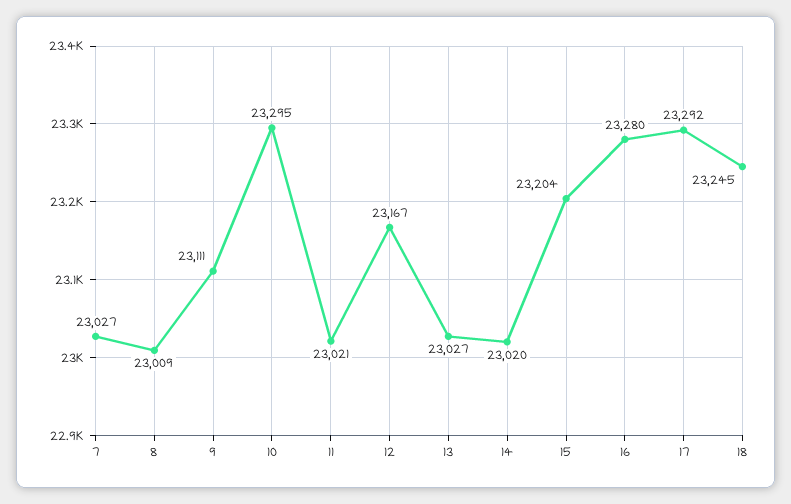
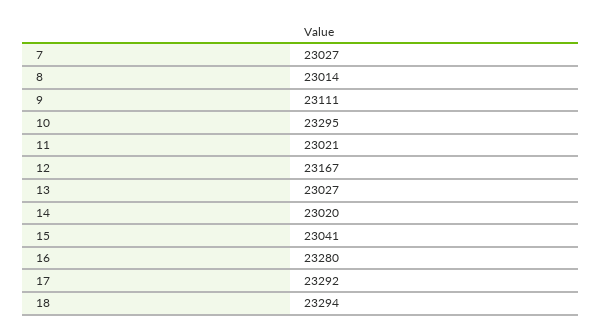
  {
    "7": 23027,
-   "8": 23009,
+   "8": 23014,
    "9": 23111,
    "10": 23295,
    "11": 23021,
    "12": 23167,
    "13": 23027,
    "14": 23020,
-   "15": 23204,
+   "15": 23041,
    "16": 23280,
    "17": 23292,
-   "18": 23245
+   "18": 23294
  }

